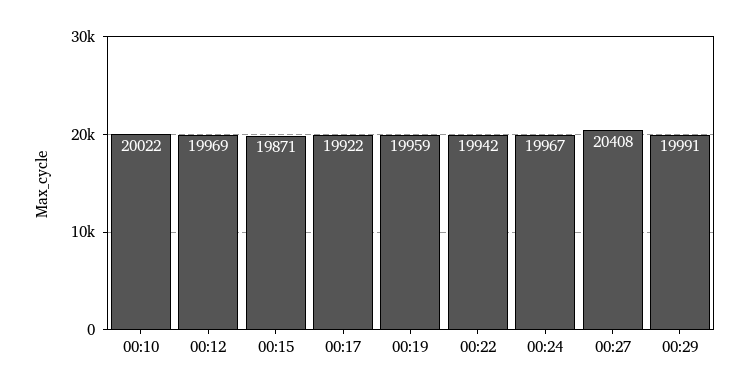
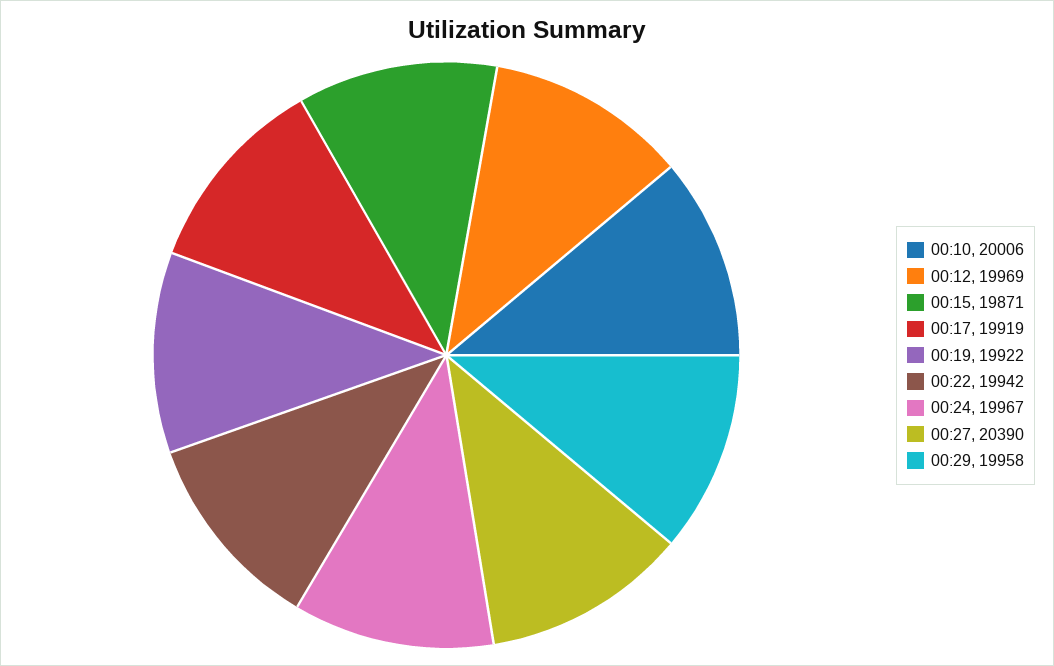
  {
-   "00:10": 20022,
+   "00:10": 20006,
    "00:12": 19969,
    "00:15": 19871,
-   "00:17": 19922,
+   "00:17": 19919,
-   "00:19": 19959,
+   "00:19": 19922,
    "00:22": 19942,
    "00:24": 19967,
-   "00:27": 20408,
+   "00:27": 20390,
-   "00:29": 19991
+   "00:29": 19958
  }

